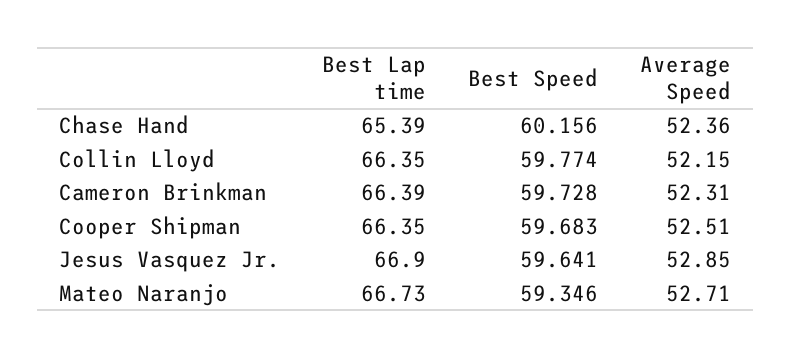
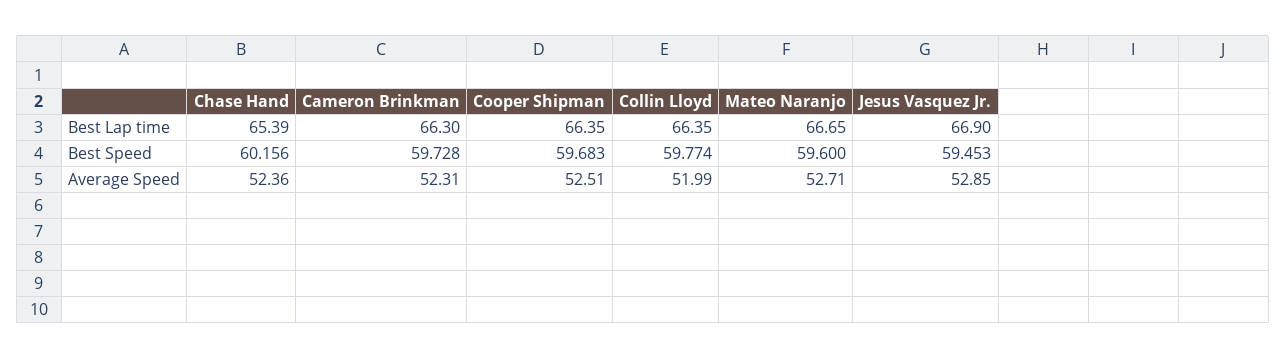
  {
    "Best Lap time": {
      "Chase Hand": 65.39,
      "Collin Lloyd": 66.35,
-     "Cameron Brinkman": 66.39,
+     "Cameron Brinkman": 66.3,
      "Cooper Shipman": 66.35,
      "Jesus Vasquez Jr.": 66.9,
-     "Mateo Naranjo": 66.73
+     "Mateo Naranjo": 66.65
    },
    "Best Speed": {
      "Chase Hand": 60.156,
      "Collin Lloyd": 59.774,
      "Cameron Brinkman": 59.728,
      "Cooper Shipman": 59.683,
-     "Jesus Vasquez Jr.": 59.641,
+     "Jesus Vasquez Jr.": 59.453,
-     "Mateo Naranjo": 59.346
+     "Mateo Naranjo": 59.6
    },
    "Average Speed": {
      "Chase Hand": 52.36,
-     "Collin Lloyd": 52.15,
+     "Collin Lloyd": 51.99,
      "Cameron Brinkman": 52.31,
      "Cooper Shipman": 52.51,
      "Jesus Vasquez Jr.": 52.85,
      "Mateo Naranjo": 52.71
    }
  }

